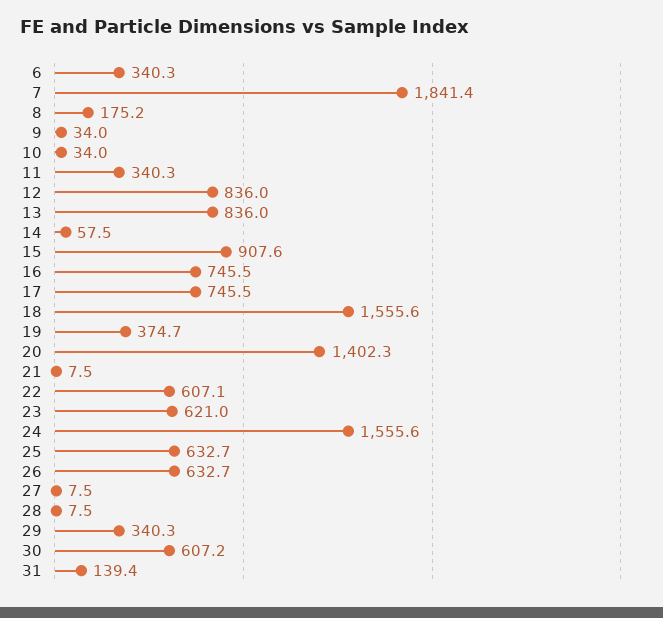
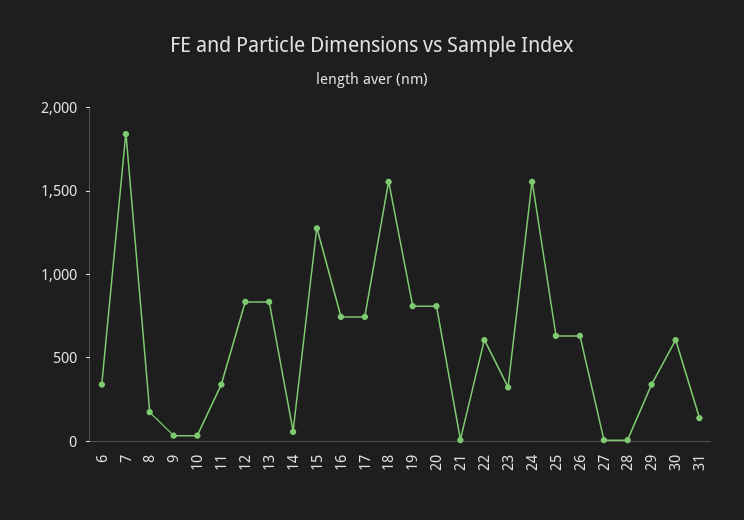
  {
    "6": 340.3,
    "7": 1841.4,
    "8": 175.2,
    "9": 34,
    "10": 34,
    "11": 340.3,
    "12": 836,
    "13": 836,
    "14": 57.5,
-   "15": 907.6,
+   "15": 1300,
    "16": 745.5,
    "17": 745.5,
    "18": 1555.6,
-   "19": 374.7,
+   "19": 800,
-   "20": 1402.3,
+   "20": 800,
    "21": 7.5,
    "22": 607.1,
-   "23": 621,
+   "23": 300,
    "24": 1555.6,
    "25": 632.7,
    "26": 632.7,
    "27": 7.5,
    "28": 7.5,
    "29": 340.3,
    "30": 607.2,
    "31": 139.4
  }

